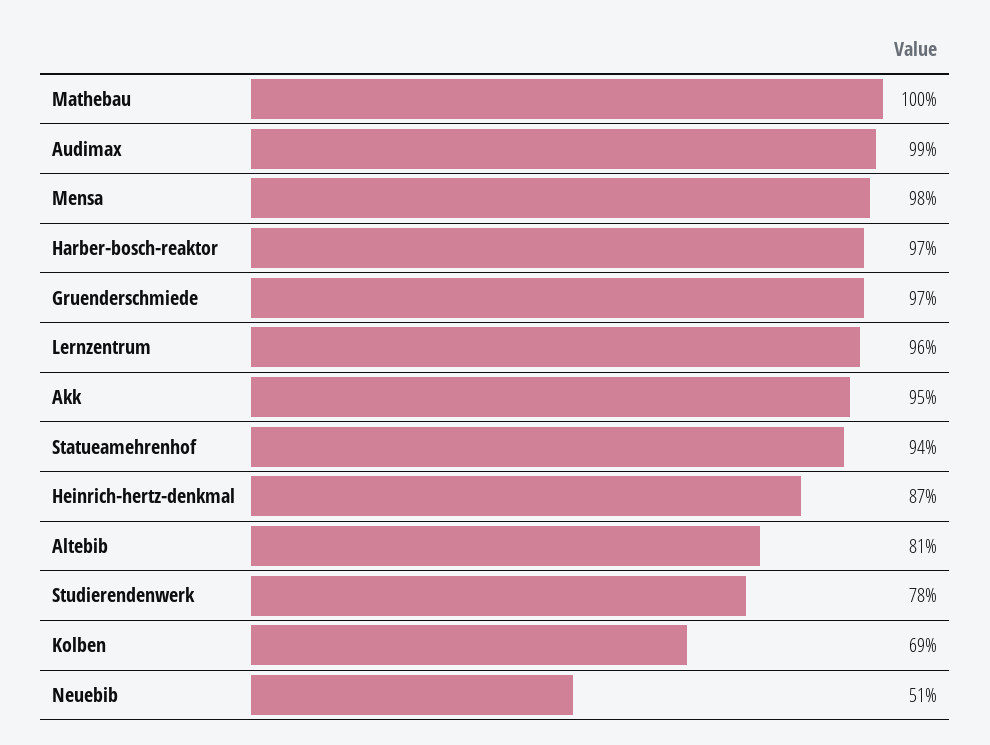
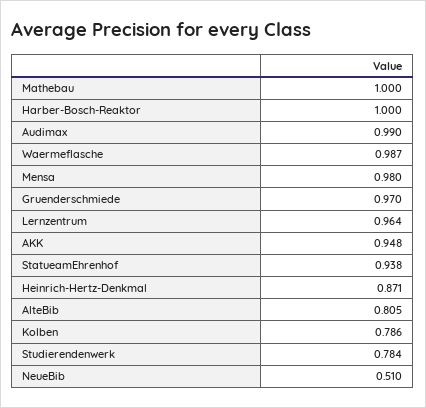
  {
    "Mathebau": 1,
    "Audimax": 0.99,
    "Mensa": 0.98,
-   "Harber-bosch-reaktor": 0.97,
+   "Harber-bosch-reaktor": 1,
    "Gruenderschmiede": 0.97,
    "Lernzentrum": 0.964,
    "Akk": 0.948,
    "Statueamehrenhof": 0.938,
    "Heinrich-hertz-denkmal": 0.871,
    "Altebib": 0.805,
    "Studierendenwerk": 0.784,
-   "Kolben": 0.69,
+   "Kolben": 0.786,
-   "Neuebib": 0.51
+   "Neuebib": 0.51,
+   "Waermeflasche": 0.987
  }

